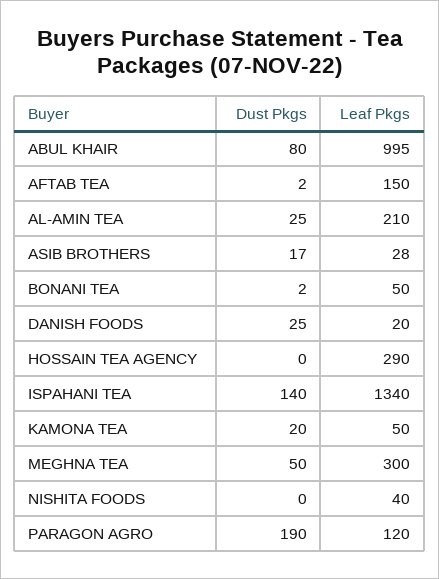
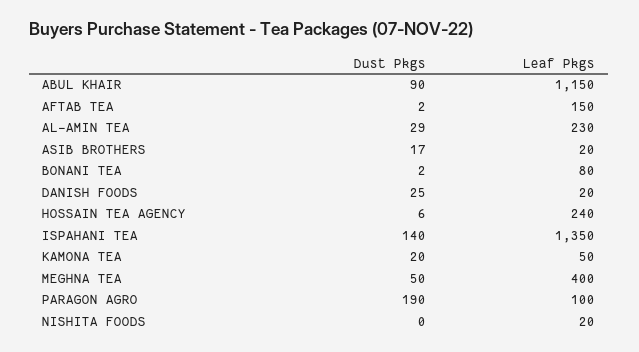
  {
    "Dust Pkgs": {
-     "ABUL KHAIR": 80,
+     "ABUL KHAIR": 90,
      "AFTAB TEA": 2,
-     "AL-AMIN TEA": 25,
+     "AL-AMIN TEA": 29,
      "ASIB BROTHERS": 17,
      "BONANI TEA": 2,
      "DANISH FOODS": 25,
-     "HOSSAIN TEA AGENCY": 0,
+     "HOSSAIN TEA AGENCY": 6,
      "ISPAHANI TEA": 140,
      "KAMONA TEA": 20,
      "MEGHNA TEA": 50,
      "NISHITA FOODS": 0,
      "PARAGON AGRO": 190
    },
    "Leaf Pkgs": {
-     "ABUL KHAIR": 995,
+     "ABUL KHAIR": 1150,
      "AFTAB TEA": 150,
-     "AL-AMIN TEA": 210,
+     "AL-AMIN TEA": 230,
-     "ASIB BROTHERS": 28,
+     "ASIB BROTHERS": 20,
-     "BONANI TEA": 50,
+     "BONANI TEA": 80,
      "DANISH FOODS": 20,
-     "HOSSAIN TEA AGENCY": 290,
+     "HOSSAIN TEA AGENCY": 240,
-     "ISPAHANI TEA": 1340,
+     "ISPAHANI TEA": 1350,
      "KAMONA TEA": 50,
-     "MEGHNA TEA": 300,
+     "MEGHNA TEA": 400,
-     "NISHITA FOODS": 40,
+     "NISHITA FOODS": 20,
-     "PARAGON AGRO": 120
+     "PARAGON AGRO": 100
    }
  }

